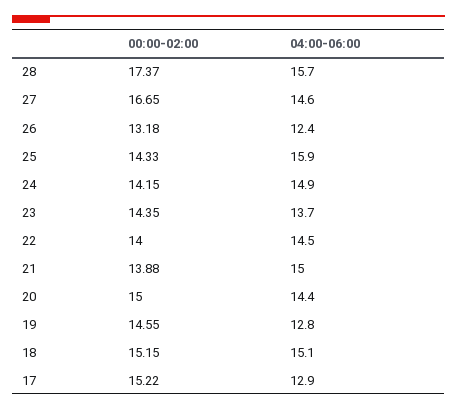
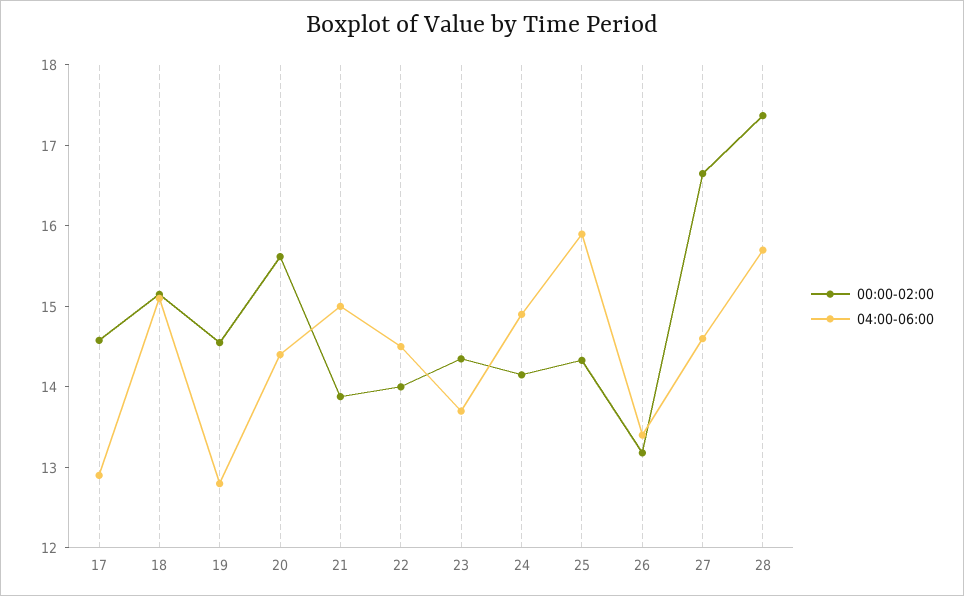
  {
    "00:00-02:00": {
      "28": 17.37,
      "27": 16.65,
      "26": 13.18,
      "25": 14.33,
      "24": 14.15,
      "23": 14.35,
      "22": 14,
      "21": 13.88,
-     "20": 15,
+     "20": 15.6,
      "19": 14.55,
      "18": 15.15,
-     "17": 15.22
+     "17": 14.6
    },
    "04:00-06:00": {
      "28": 15.7,
      "27": 14.6,
-     "26": 12.4,
+     "26": 13.4,
      "25": 15.9,
      "24": 14.9,
      "23": 13.7,
      "22": 14.5,
      "21": 15,
      "20": 14.4,
      "19": 12.8,
      "18": 15.1,
      "17": 12.9
    }
  }

